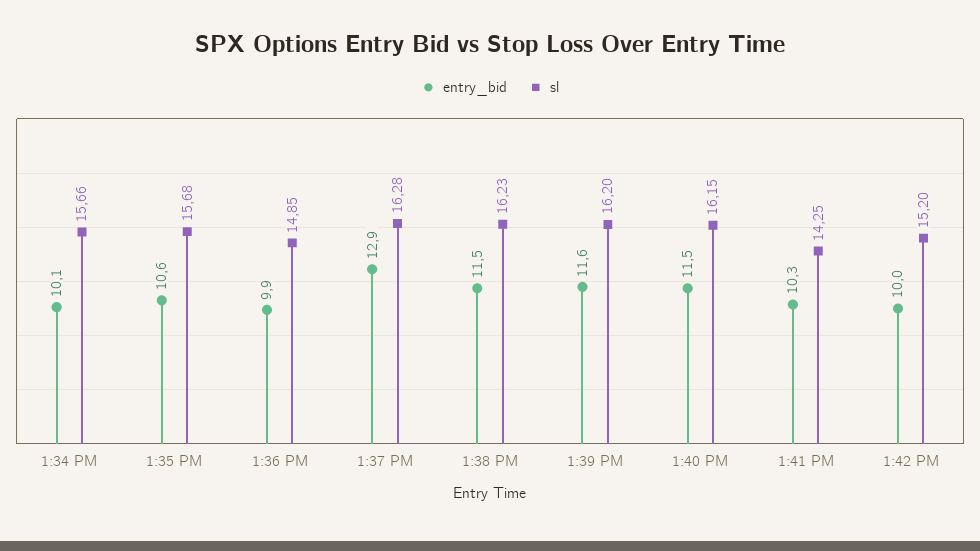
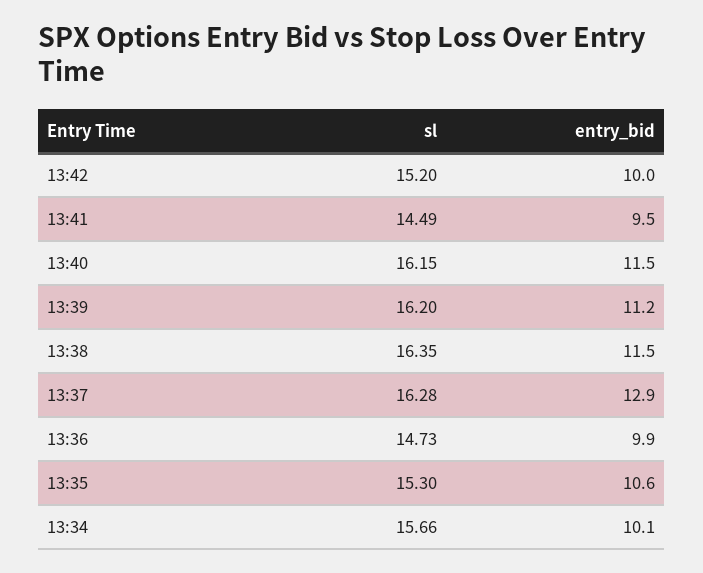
  {
    "entry_bid": {
      "1:34 PM": 10.1,
      "1:35 PM": 10.6,
      "1:36 PM": 9.9,
      "1:37 PM": 12.9,
      "1:38 PM": 11.5,
-     "1:39 PM": 11.6,
+     "1:39 PM": 11.2,
      "1:40 PM": 11.5,
-     "1:41 PM": 10.3,
+     "1:41 PM": 9.5,
      "1:42 PM": 10
    },
    "sl": {
      "1:34 PM": 15.66,
-     "1:35 PM": 15.68,
+     "1:35 PM": 15.3,
-     "1:36 PM": 14.85,
+     "1:36 PM": 14.73,
      "1:37 PM": 16.28,
-     "1:38 PM": 16.23,
+     "1:38 PM": 16.35,
      "1:39 PM": 16.2,
      "1:40 PM": 16.15,
-     "1:41 PM": 14.25,
+     "1:41 PM": 14.49,
      "1:42 PM": 15.2
    }
  }

